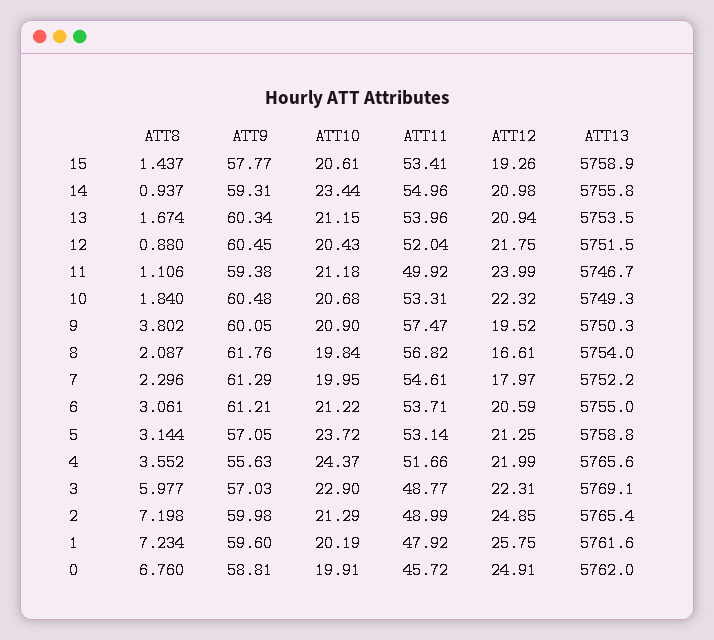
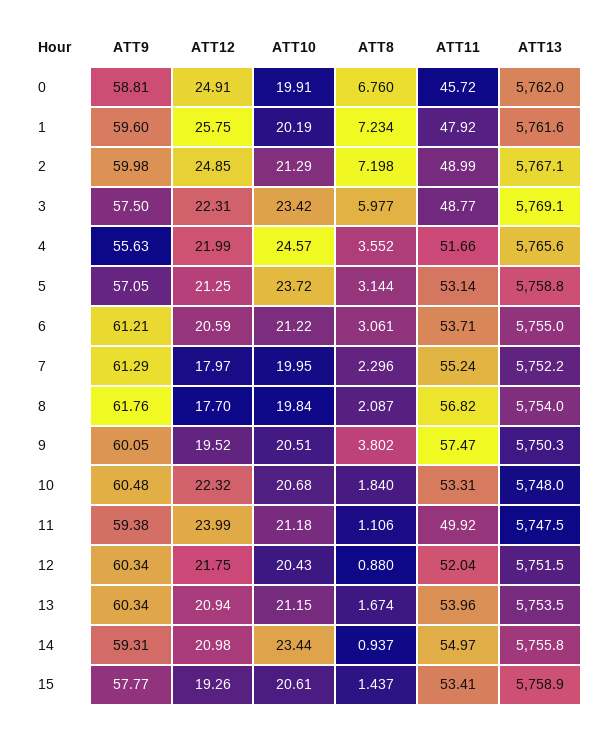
  {
    "ATT8": {
      "15": 1.437,
      "14": 0.937,
      "13": 1.674,
      "12": 0.88,
      "11": 1.106,
      "10": 1.84,
      "9": 3.802,
      "8": 2.087,
      "7": 2.296,
      "6": 3.061,
      "5": 3.144,
      "4": 3.552,
      "3": 5.977,
      "2": 7.198,
      "1": 7.234,
      "0": 6.76
    },
    "ATT9": {
      "15": 57.77,
      "14": 59.31,
      "13": 60.34,
-     "12": 60.45,
+     "12": 60.34,
      "11": 59.38,
      "10": 60.48,
      "9": 60.05,
      "8": 61.76,
      "7": 61.29,
      "6": 61.21,
      "5": 57.05,
      "4": 55.63,
-     "3": 57.03,
+     "3": 57.5,
      "2": 59.98,
      "1": 59.6,
      "0": 58.81
    },
    "ATT10": {
      "15": 20.61,
      "14": 23.44,
      "13": 21.15,
      "12": 20.43,
      "11": 21.18,
      "10": 20.68,
-     "9": 20.9,
+     "9": 20.51,
      "8": 19.84,
      "7": 19.95,
      "6": 21.22,
      "5": 23.72,
-     "4": 24.37,
+     "4": 24.57,
-     "3": 22.9,
+     "3": 23.42,
      "2": 21.29,
      "1": 20.19,
      "0": 19.91
    },
    "ATT11": {
      "15": 53.41,
-     "14": 54.96,
+     "14": 54.97,
      "13": 53.96,
      "12": 52.04,
      "11": 49.92,
      "10": 53.31,
      "9": 57.47,
      "8": 56.82,
-     "7": 54.61,
+     "7": 55.24,
      "6": 53.71,
      "5": 53.14,
      "4": 51.66,
      "3": 48.77,
      "2": 48.99,
      "1": 47.92,
      "0": 45.72
    },
    "ATT12": {
      "15": 19.26,
      "14": 20.98,
      "13": 20.94,
      "12": 21.75,
      "11": 23.99,
      "10": 22.32,
      "9": 19.52,
-     "8": 16.61,
+     "8": 17.7,
      "7": 17.97,
      "6": 20.59,
      "5": 21.25,
      "4": 21.99,
      "3": 22.31,
      "2": 24.85,
      "1": 25.75,
      "0": 24.91
    },
    "ATT13": {
      "15": 5758.9,
      "14": 5755.8,
      "13": 5753.5,
      "12": 5751.5,
-     "11": 5746.7,
+     "11": 5747.5,
-     "10": 5749.3,
+     "10": 5748,
      "9": 5750.3,
      "8": 5754,
      "7": 5752.2,
      "6": 5755,
      "5": 5758.8,
      "4": 5765.6,
      "3": 5769.1,
-     "2": 5765.4,
+     "2": 5767.1,
      "1": 5761.6,
      "0": 5762
    }
  }

